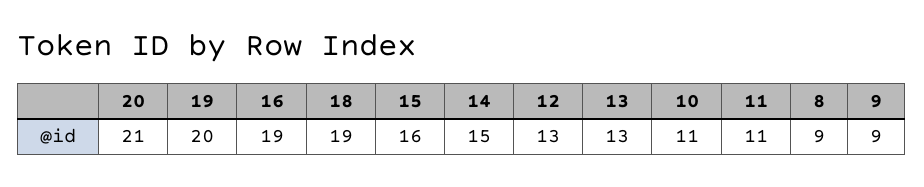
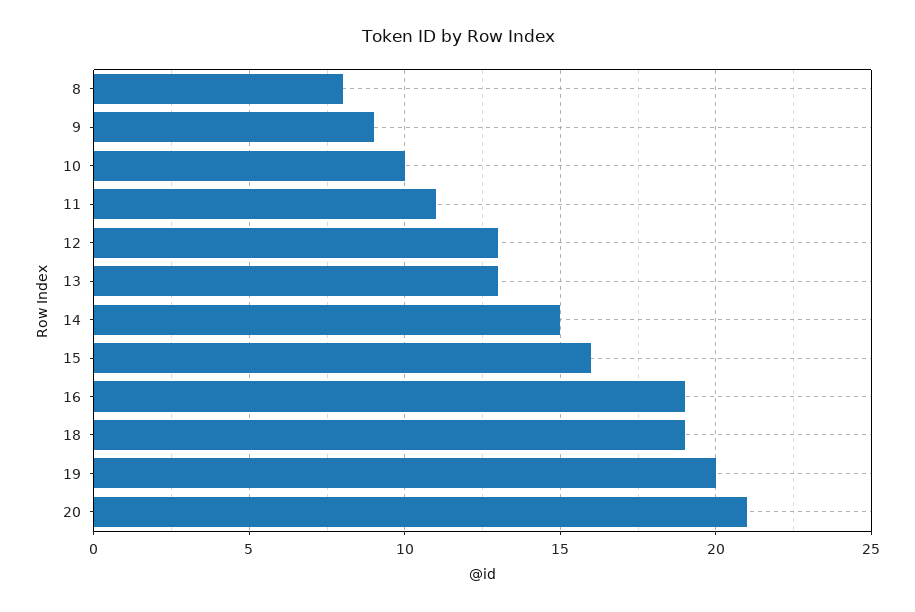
  {
    "20": 21,
    "19": 20,
    "16": 19,
    "18": 19,
    "15": 16,
    "14": 15,
    "12": 13,
    "13": 13,
-   "10": 11,
+   "10": 10,
    "11": 11,
-   "8": 9,
+   "8": 8,
    "9": 9
  }

